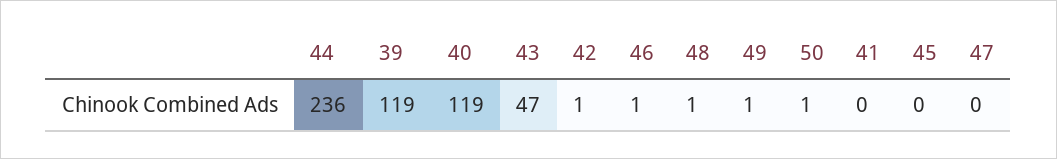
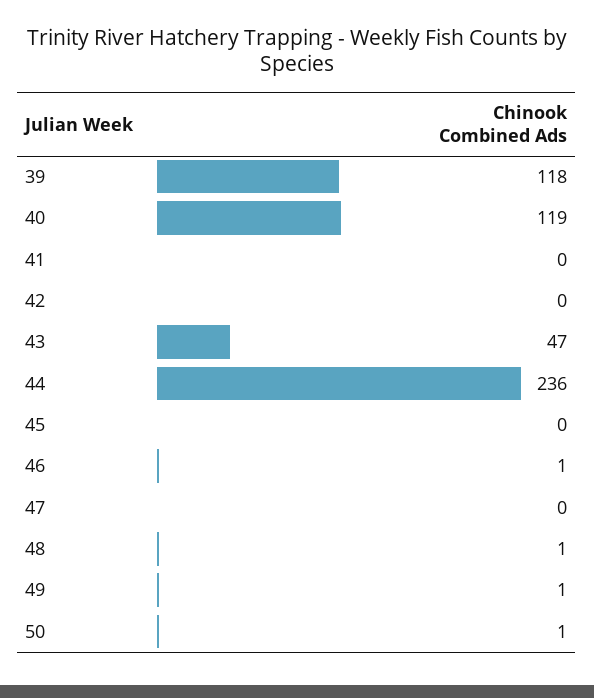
  {
    "44": 236,
-   "39": 119,
+   "39": 118,
    "40": 119,
    "43": 47,
-   "42": 1,
+   "42": 0,
    "46": 1,
    "48": 1,
    "49": 1,
    "50": 1,
    "41": 0,
    "45": 0,
    "47": 0
  }

